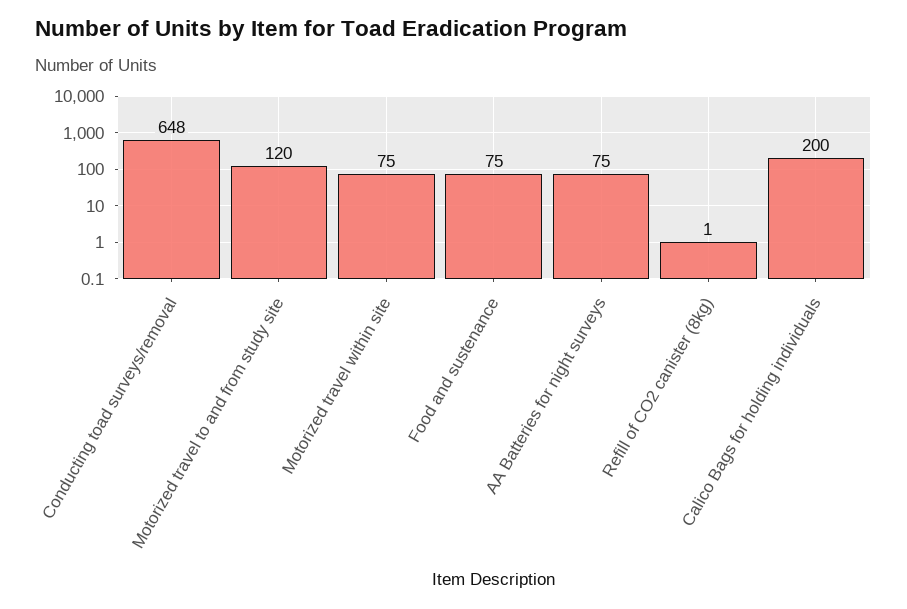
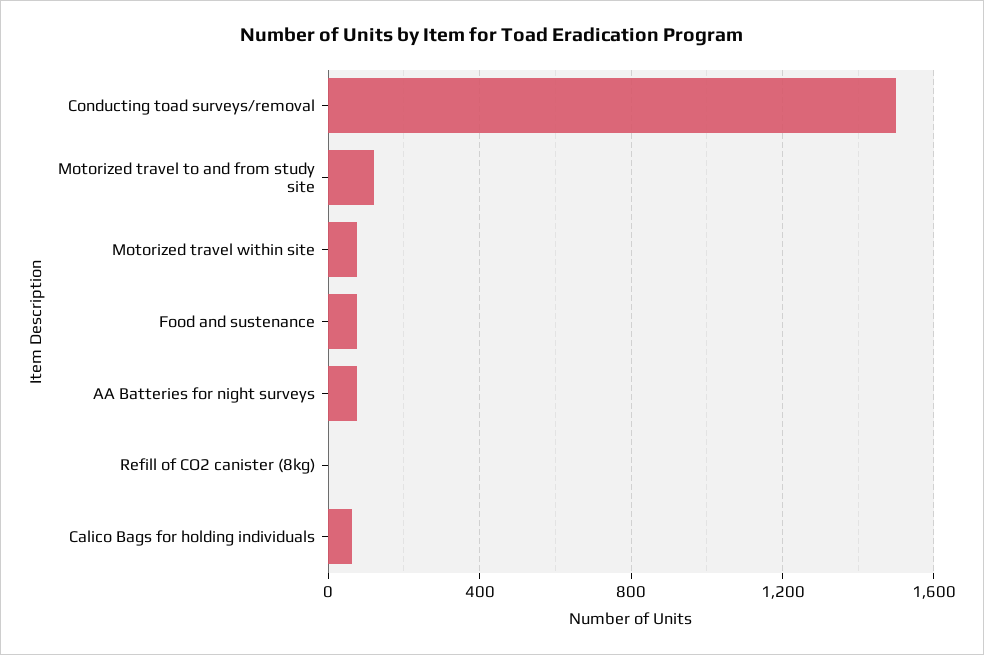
  {
-   "Conducting toad surveys/removal": 648,
+   "Conducting toad surveys/removal": 1500,
    "Motorized travel to and from study site": 120,
    "Motorized travel within site": 75,
    "Food and sustenance": 75,
    "AA Batteries for night surveys": 75,
    "Refill of CO2 canister (8kg)": 1,
-   "Calico Bags for holding individuals": 200
+   "Calico Bags for holding individuals": 50
  }

